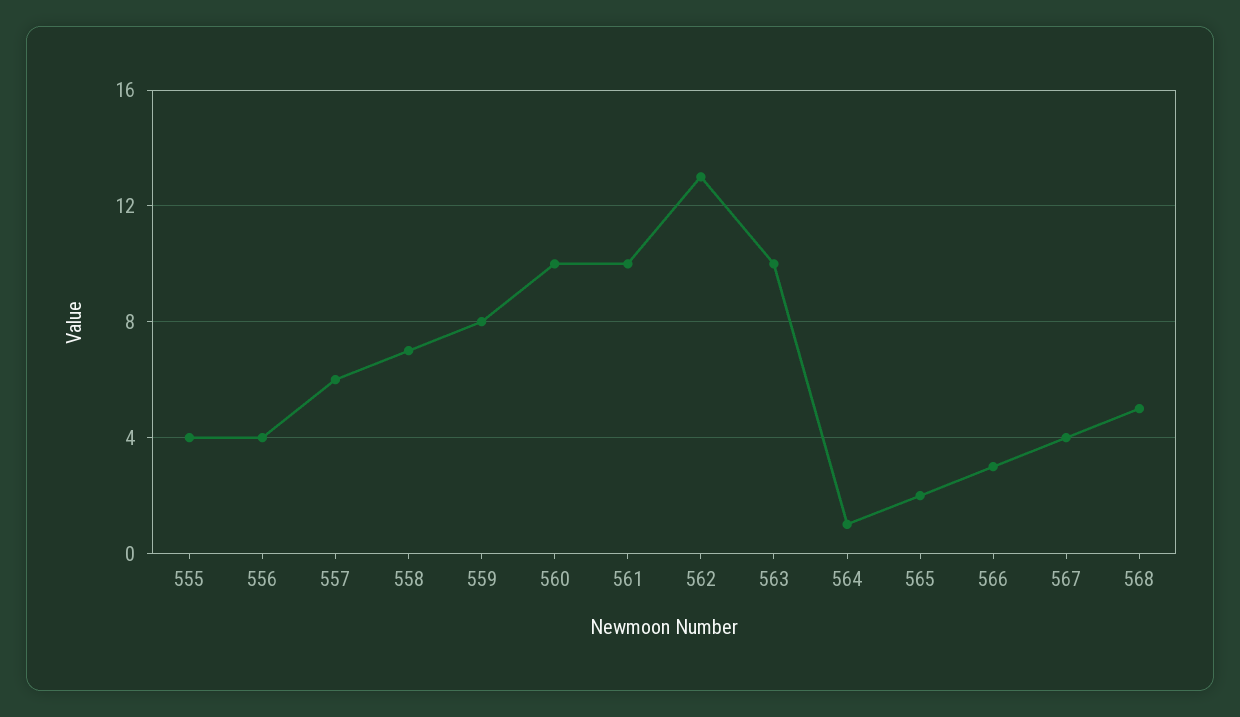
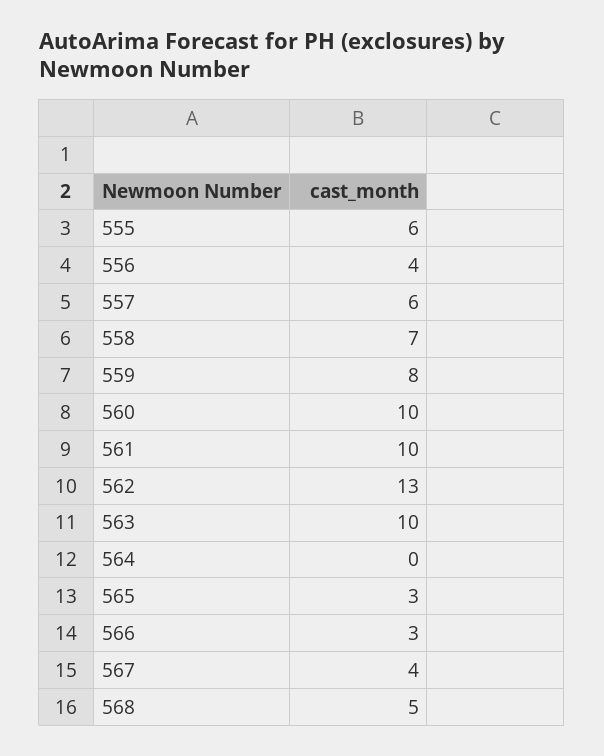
  {
-   "555": 4,
+   "555": 6,
    "556": 4,
    "557": 6,
    "558": 7,
    "559": 8,
    "560": 10,
    "561": 10,
    "562": 13,
    "563": 10,
-   "564": 1,
+   "564": 0,
-   "565": 2,
+   "565": 3,
    "566": 3,
    "567": 4,
    "568": 5
  }

